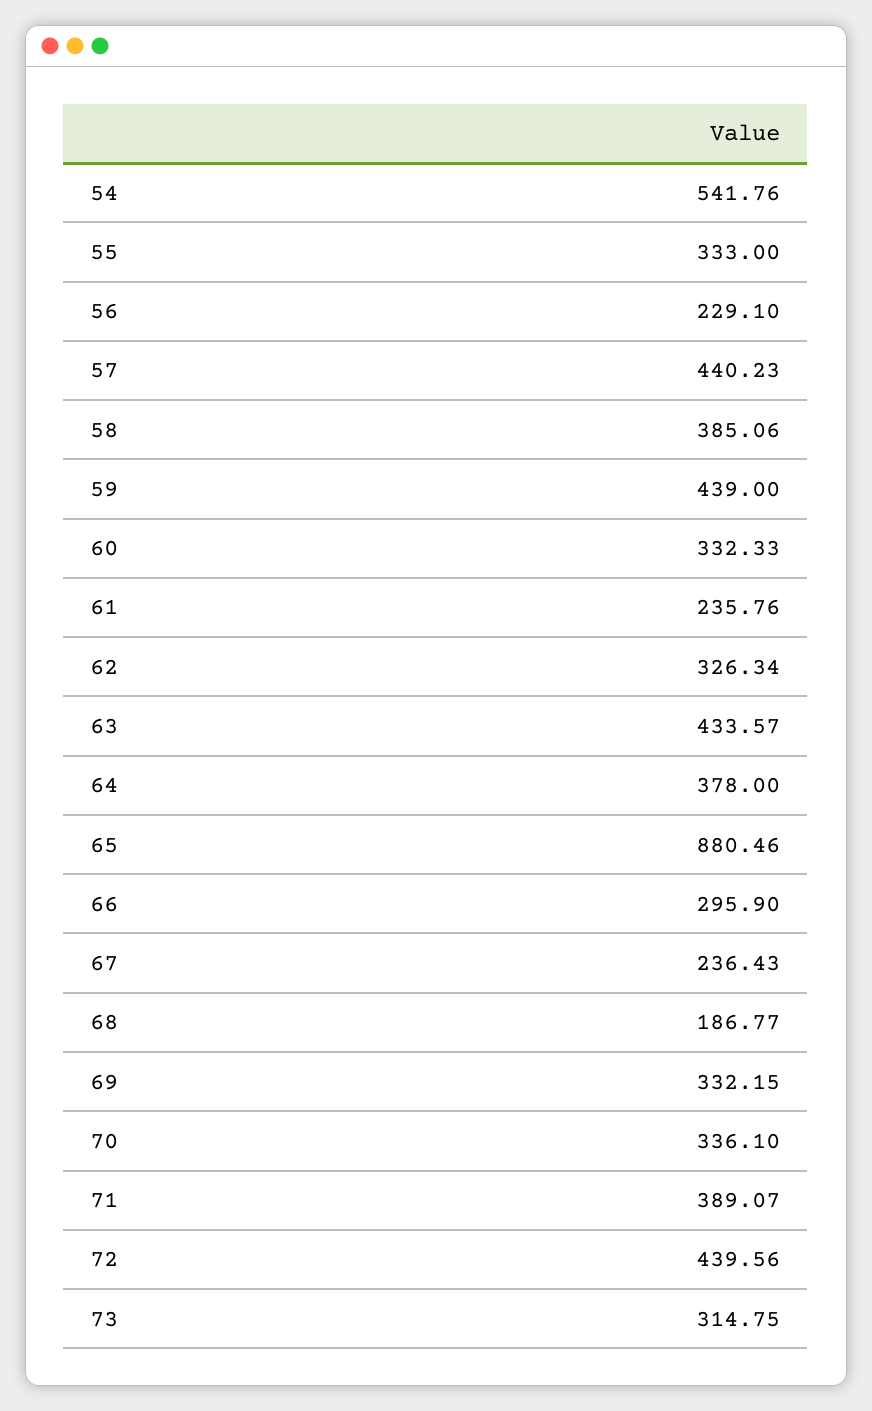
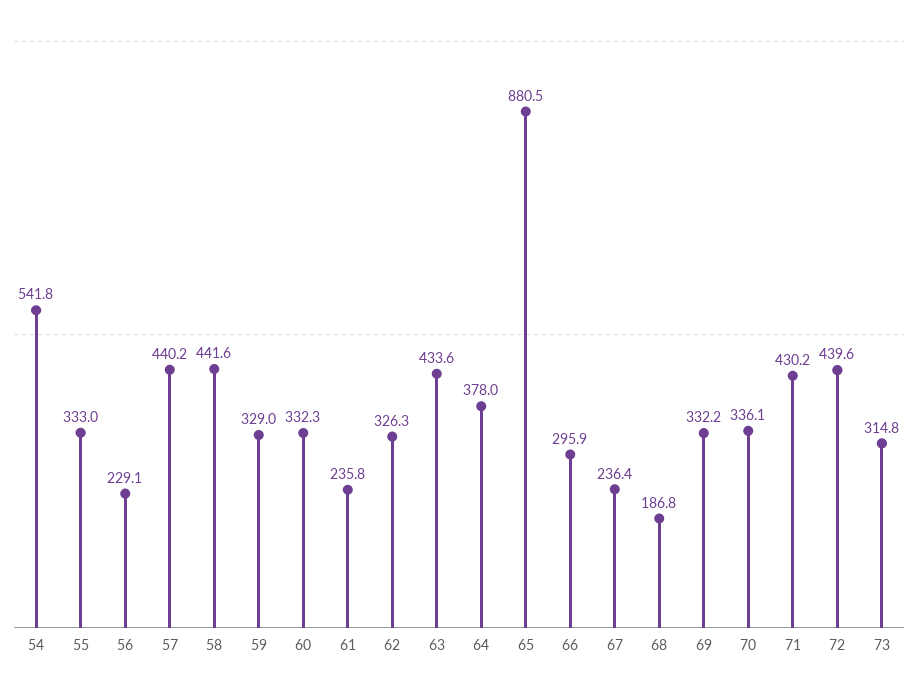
  {
    "54": 541.76,
    "55": 333,
    "56": 229.1,
    "57": 440.23,
-   "58": 385.06,
+   "58": 441.6,
-   "59": 439,
+   "59": 329,
    "60": 332.33,
    "61": 235.76,
    "62": 326.34,
    "63": 433.57,
    "64": 378,
    "65": 880.46,
    "66": 295.9,
    "67": 236.43,
    "68": 186.77,
    "69": 332.15,
    "70": 336.1,
-   "71": 389.07,
+   "71": 430.2,
    "72": 439.56,
    "73": 314.75
  }

